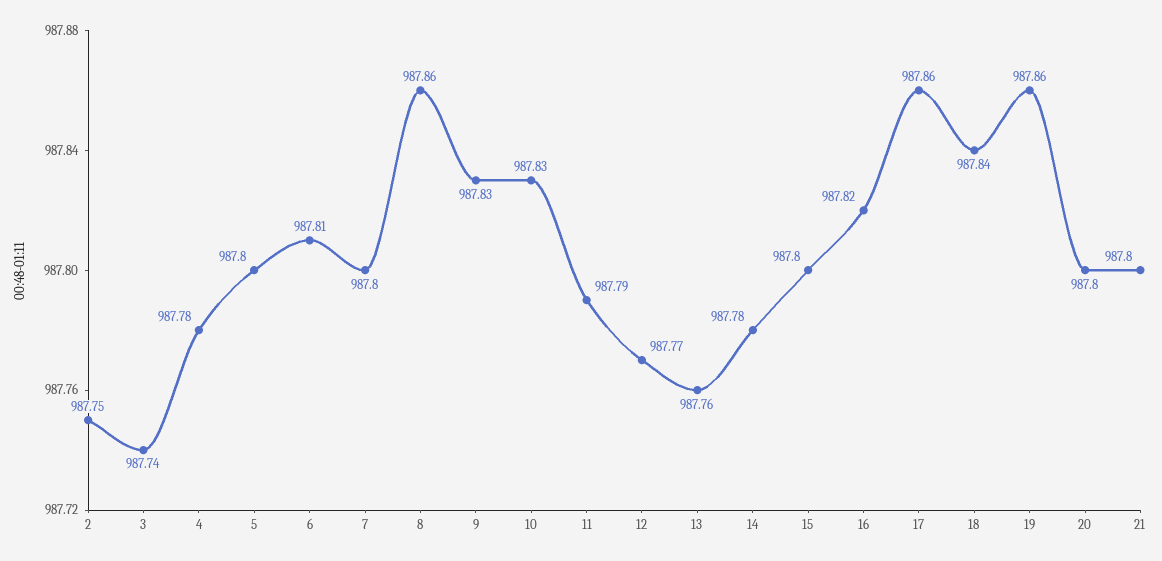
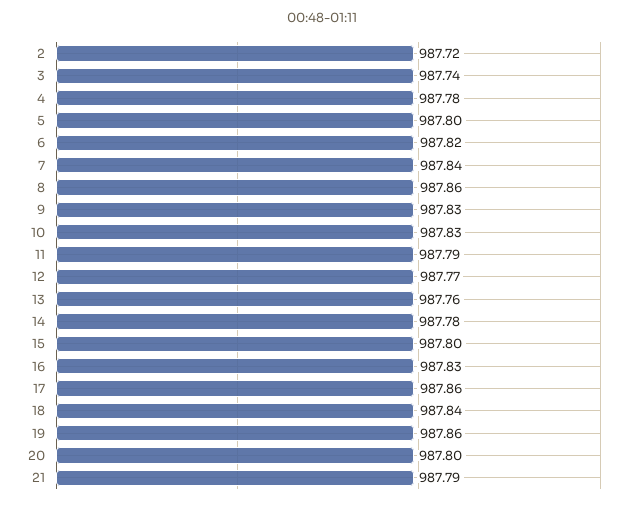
  {
-   "2": 987.75,
+   "2": 987.72,
    "3": 987.74,
    "4": 987.78,
    "5": 987.8,
-   "6": 987.81,
+   "6": 987.82,
-   "7": 987.8,
+   "7": 987.84,
    "8": 987.86,
    "9": 987.83,
    "10": 987.83,
    "11": 987.79,
    "12": 987.77,
    "13": 987.76,
    "14": 987.78,
    "15": 987.8,
-   "16": 987.82,
+   "16": 987.83,
    "17": 987.86,
    "18": 987.84,
    "19": 987.86,
    "20": 987.8,
-   "21": 987.8
+   "21": 987.79
  }

